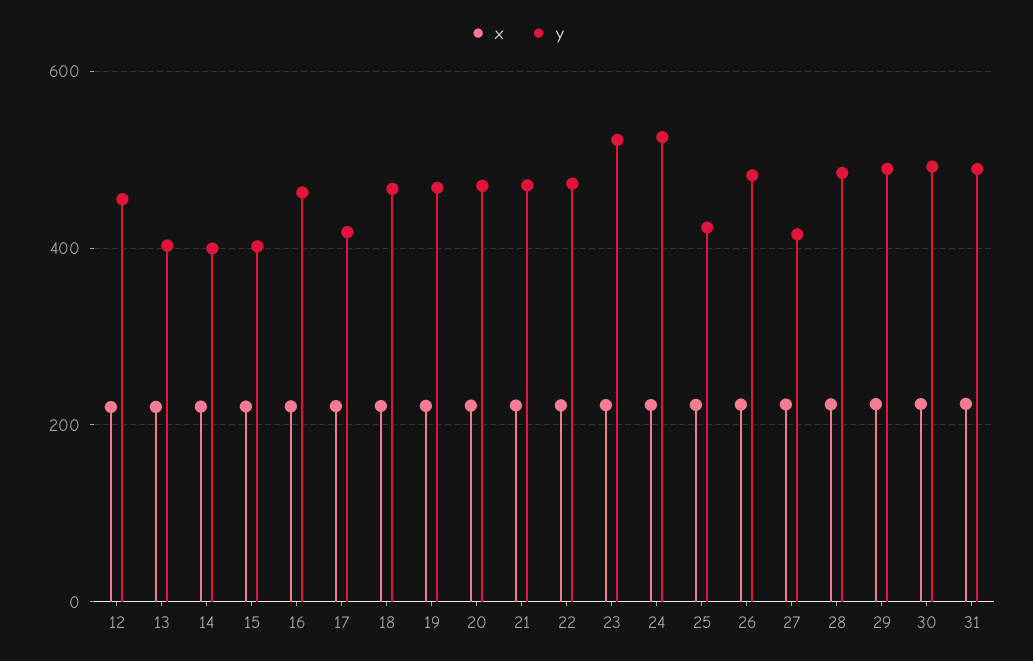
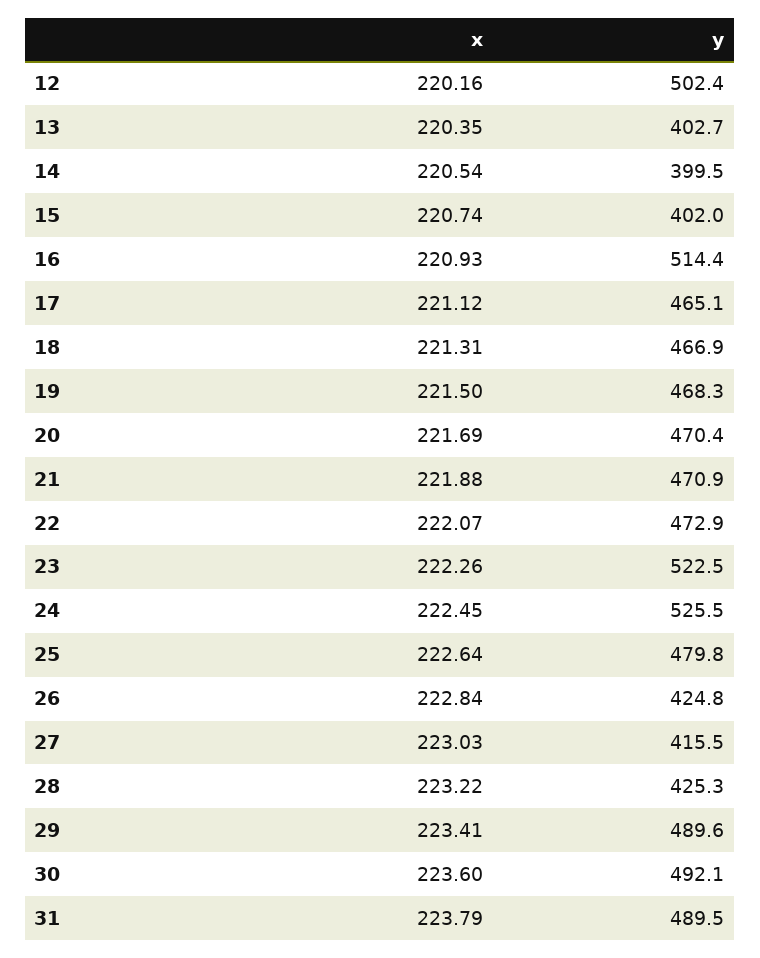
  {
    "x": {
      "12": 220.16,
      "13": 220.35,
      "14": 220.54,
      "15": 220.74,
      "16": 220.93,
      "17": 221.12,
      "18": 221.31,
      "19": 221.5,
      "20": 221.69,
      "21": 221.88,
      "22": 222.07,
      "23": 222.26,
      "24": 222.45,
      "25": 222.64,
      "26": 222.84,
      "27": 223.03,
      "28": 223.22,
      "29": 223.41,
      "30": 223.6,
      "31": 223.79
    },
    "y": {
-     "12": 460,
+     "12": 502.4,
      "13": 402.7,
      "14": 399.5,
      "15": 402,
-     "16": 460,
+     "16": 514.4,
-     "17": 420,
+     "17": 465.1,
      "18": 466.9,
      "19": 468.3,
      "20": 470.4,
      "21": 470.9,
      "22": 472.9,
      "23": 522.5,
      "24": 525.5,
-     "25": 420,
+     "25": 479.8,
-     "26": 480,
+     "26": 424.8,
      "27": 415.5,
-     "28": 480,
+     "28": 425.3,
      "29": 489.6,
      "30": 492.1,
      "31": 489.5
    }
  }

